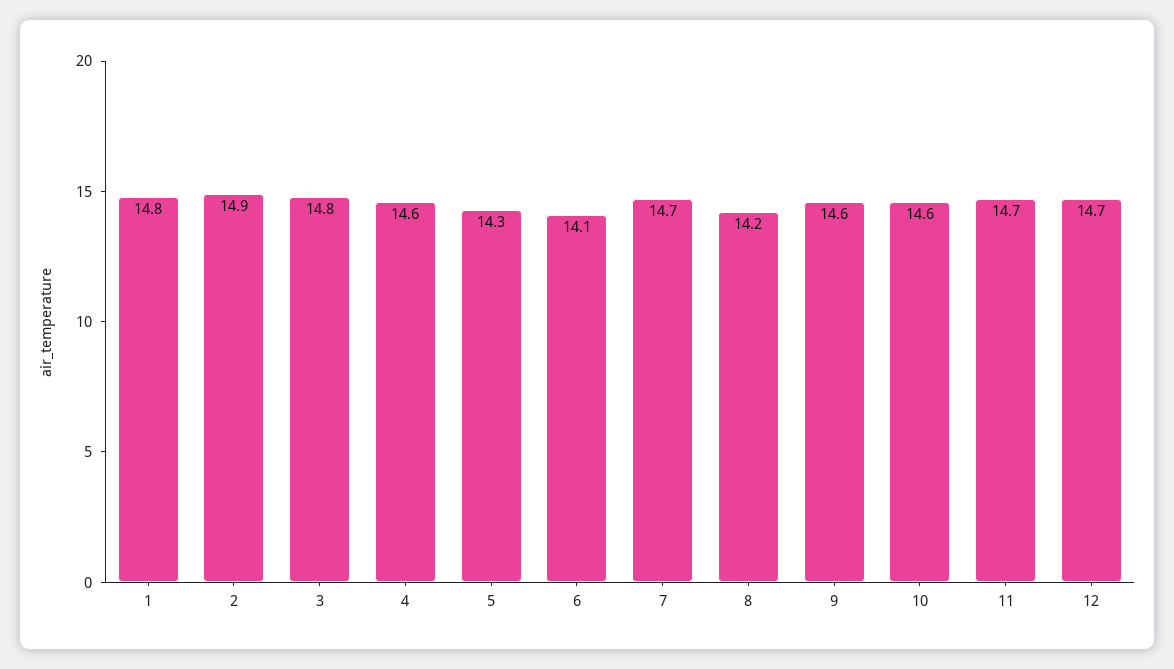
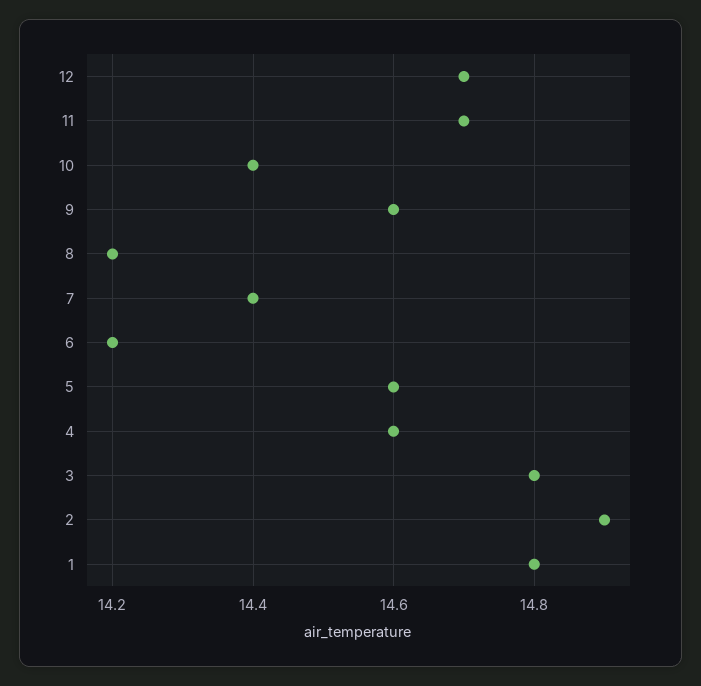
  {
    "1": 14.8,
    "2": 14.9,
    "3": 14.8,
    "4": 14.6,
-   "5": 14.3,
+   "5": 14.6,
-   "6": 14.1,
+   "6": 14.2,
-   "7": 14.7,
+   "7": 14.4,
    "8": 14.2,
    "9": 14.6,
-   "10": 14.6,
+   "10": 14.4,
    "11": 14.7,
    "12": 14.7
  }

